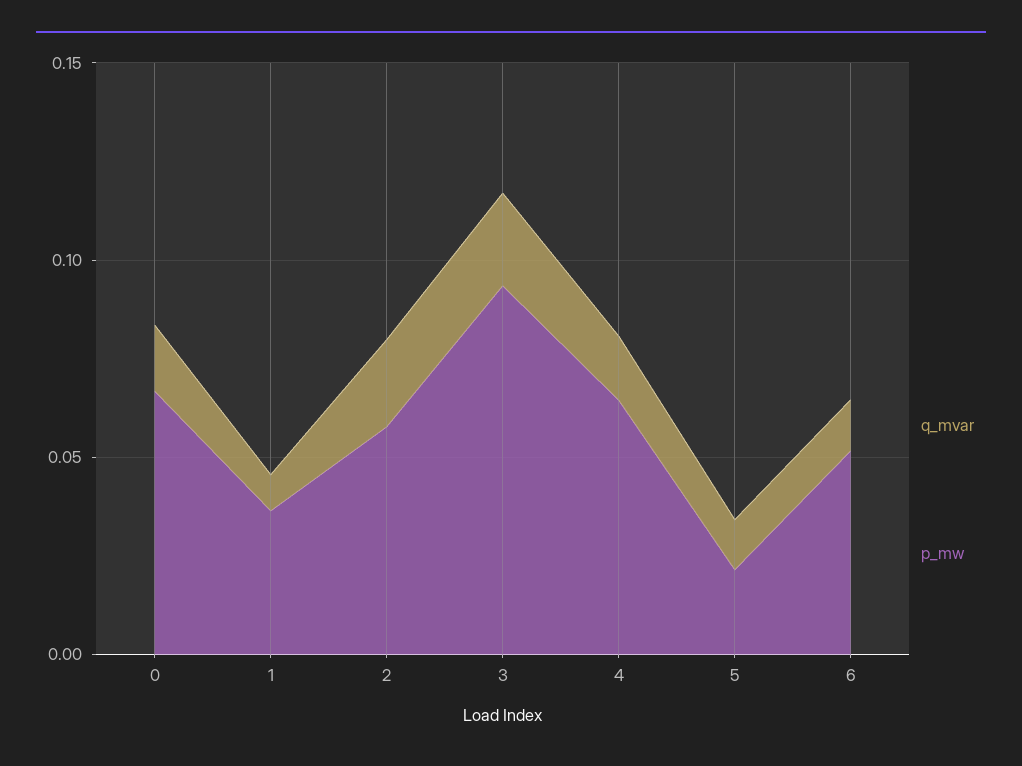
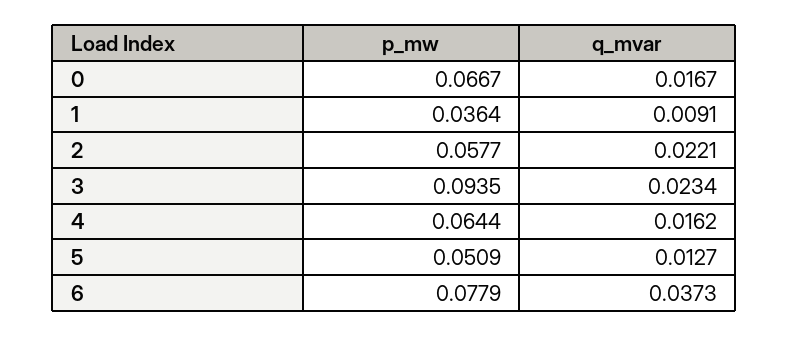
  {
    "q_mvar": {
      "0": 0.0167,
      "1": 0.0091,
      "2": 0.0221,
      "3": 0.0234,
      "4": 0.0162,
      "5": 0.0127,
-     "6": 0.01
+     "6": 0.0373
    },
    "p_mw": {
      "0": 0.0667,
      "1": 0.0364,
      "2": 0.0577,
      "3": 0.0935,
      "4": 0.0644,
-     "5": 0.02,
+     "5": 0.0509,
-     "6": 0.05
+     "6": 0.0779
    }
  }

